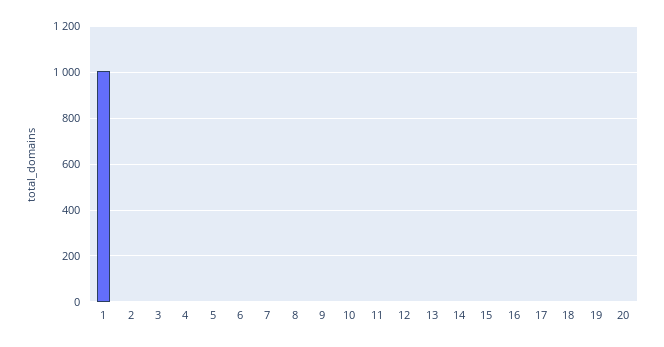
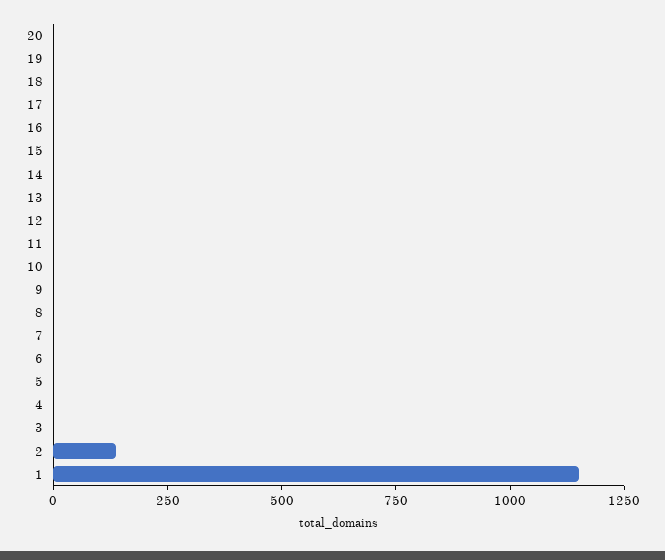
  {
-   "1": 1000,
+   "1": 1150,
-   "2": 0,
+   "2": 150,
    "3": 0,
    "4": 0,
    "5": 0,
    "6": 0,
    "7": 0,
    "8": 0,
    "9": 0,
    "10": 0,
    "11": 0,
    "12": 0,
    "13": 0,
    "14": 0,
    "15": 0,
    "16": 0,
    "17": 0,
    "18": 0,
    "19": 0,
    "20": 0
  }

